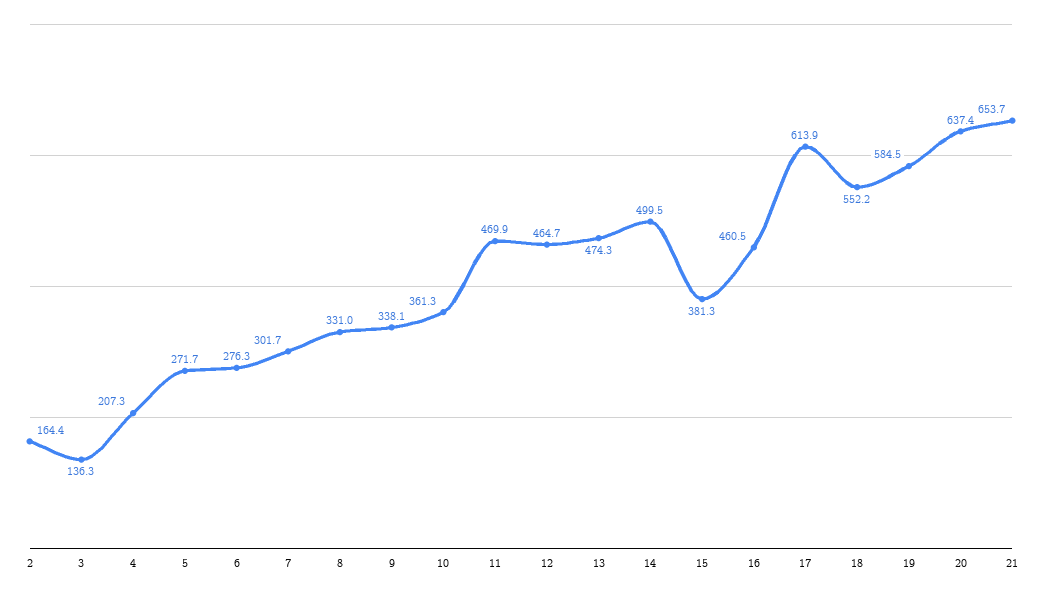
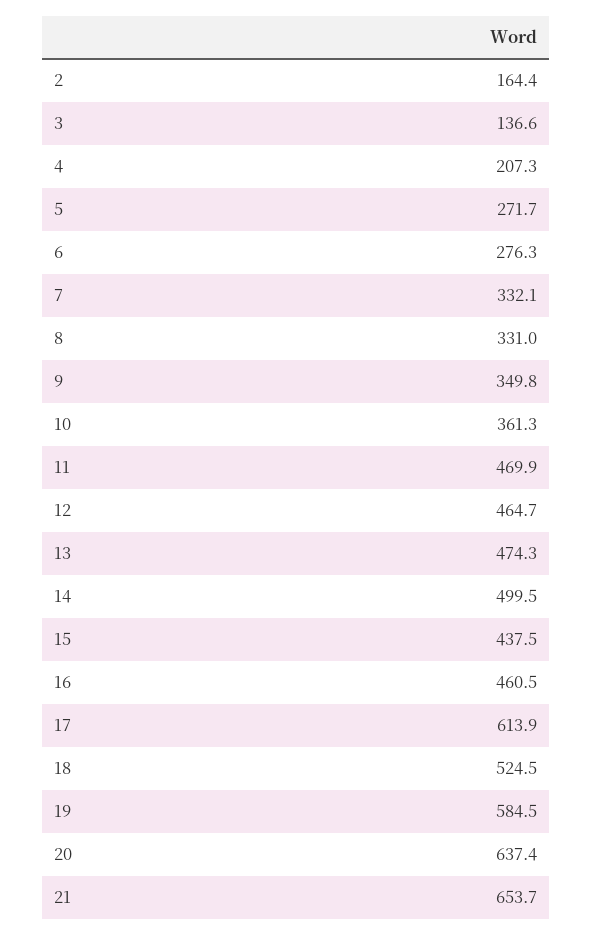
  {
    "2": 164.4,
-   "3": 136.3,
+   "3": 136.6,
    "4": 207.3,
    "5": 271.7,
    "6": 276.3,
-   "7": 301.7,
+   "7": 332.1,
    "8": 331,
-   "9": 338.1,
+   "9": 349.8,
    "10": 361.3,
    "11": 469.9,
    "12": 464.7,
    "13": 474.3,
    "14": 499.5,
-   "15": 381.3,
+   "15": 437.5,
    "16": 460.5,
    "17": 613.9,
-   "18": 552.2,
+   "18": 524.5,
    "19": 584.5,
    "20": 637.4,
    "21": 653.7
  }

